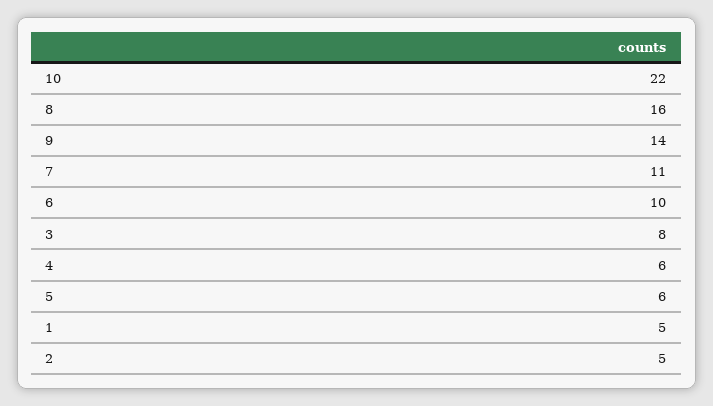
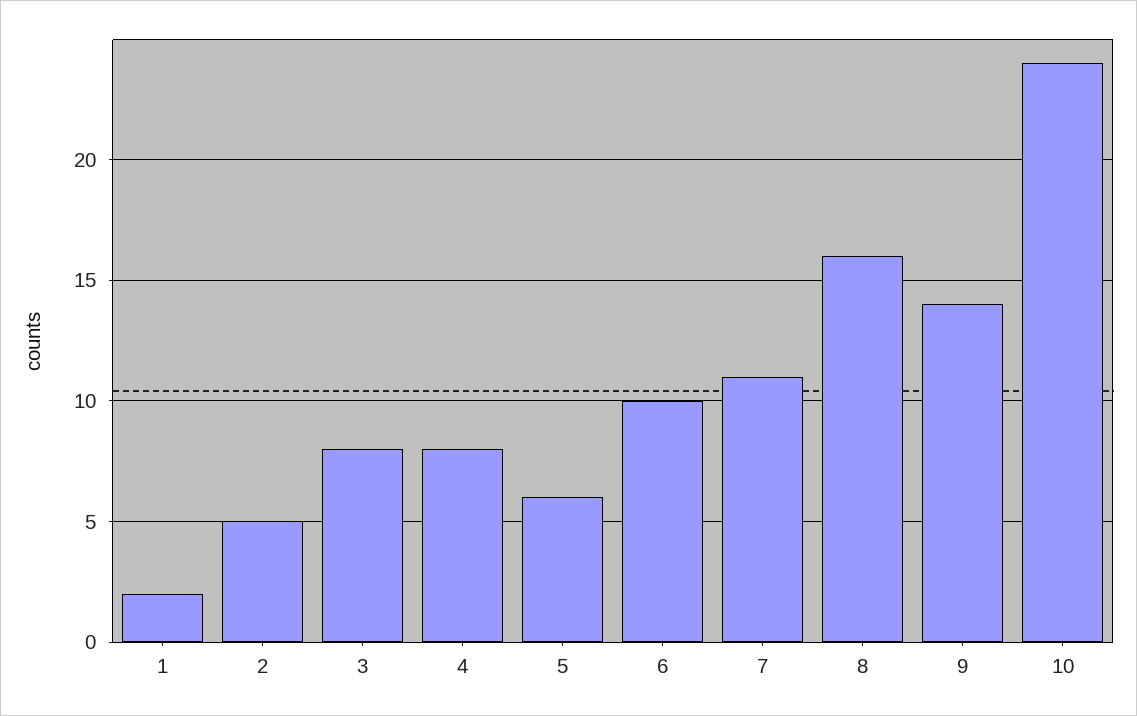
  {
-   "10": 22,
+   "10": 24,
    "8": 16,
    "9": 14,
    "7": 11,
    "6": 10,
    "3": 8,
-   "4": 6,
+   "4": 8,
    "5": 6,
-   "1": 5,
+   "1": 2,
    "2": 5
  }

